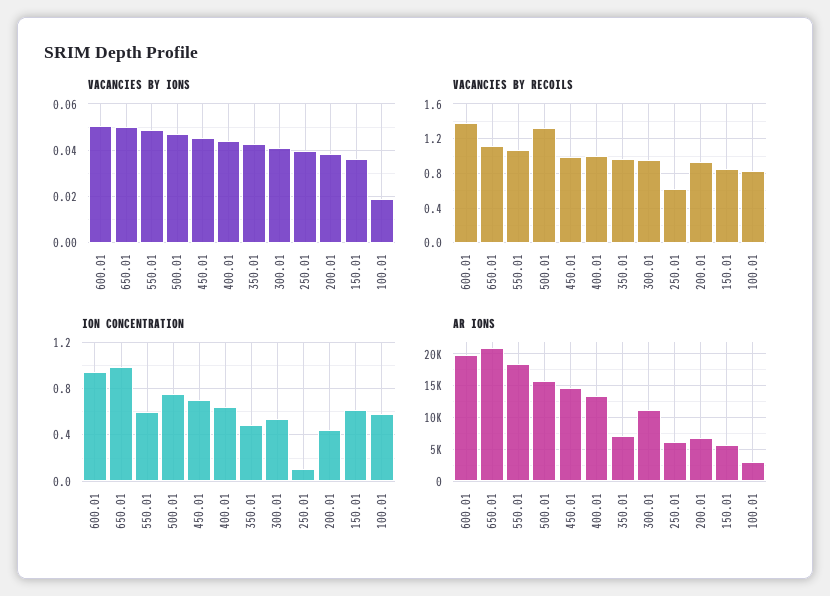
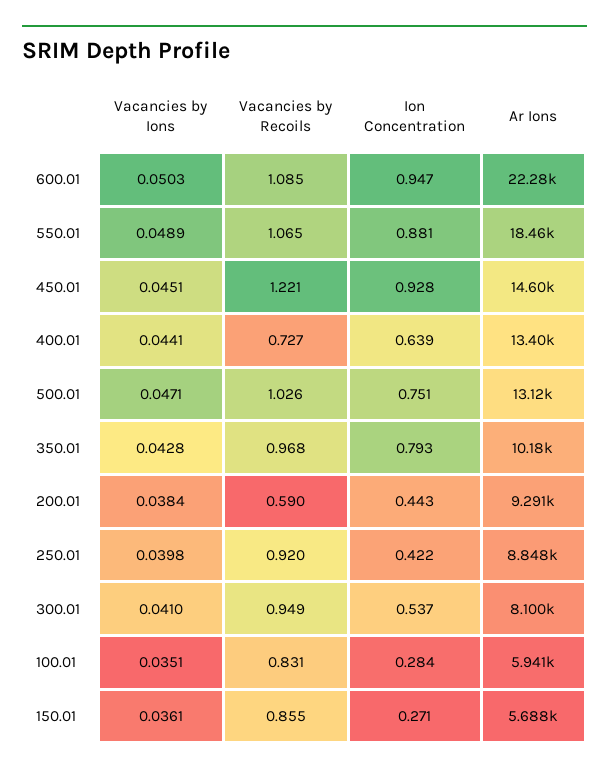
  {
    "VACANCIES BY IONS": {
      "600.01": 0.0503,
-     "650.01": 0.05,
      "550.01": 0.0489,
      "500.01": 0.0471,
      "450.01": 0.0451,
      "400.01": 0.0441,
      "350.01": 0.0428,
      "300.01": 0.041,
      "250.01": 0.0398,
      "200.01": 0.0384,
      "150.01": 0.0361,
-     "100.01": 0.02
+     "100.01": 0.0351
    },
    "VACANCIES BY RECOILS": {
-     "600.01": 1.4,
+     "600.01": 1.085,
-     "650.01": 1.1,
      "550.01": 1.065,
-     "500.01": 1.3,
+     "500.01": 1.026,
-     "450.01": 1,
+     "450.01": 1.221,
-     "400.01": 1,
+     "400.01": 0.727,
      "350.01": 0.968,
      "300.01": 0.949,
-     "250.01": 0.6,
+     "250.01": 0.92,
-     "200.01": 0.9,
+     "200.01": 0.59,
      "150.01": 0.855,
      "100.01": 0.831
    },
    "ION CONCENTRATION": {
      "600.01": 0.947,
-     "650.01": 1,
-     "550.01": 0.6,
+     "550.01": 0.881,
      "500.01": 0.751,
-     "450.01": 0.7,
+     "450.01": 0.928,
      "400.01": 0.639,
-     "350.01": 0.5,
+     "350.01": 0.793,
      "300.01": 0.537,
-     "250.01": 0.1,
+     "250.01": 0.422,
      "200.01": 0.443,
-     "150.01": 0.6,
+     "150.01": 0.271,
-     "100.01": 0.6
+     "100.01": 0.284
    },
    "AR IONS": {
-     "600.01": 20000,
+     "600.01": 22280,
-     "650.01": 21000,
      "550.01": 18460,
-     "500.01": 16000,
+     "500.01": 13120,
      "450.01": 14600,
      "400.01": 13400,
-     "350.01": 7000,
+     "350.01": 10180,
-     "300.01": 11000,
+     "300.01": 8100,
-     "250.01": 6000,
+     "250.01": 8848,
-     "200.01": 7000,
+     "200.01": 9291,
      "150.01": 5688,
-     "100.01": 3000
+     "100.01": 5941
    }
  }

